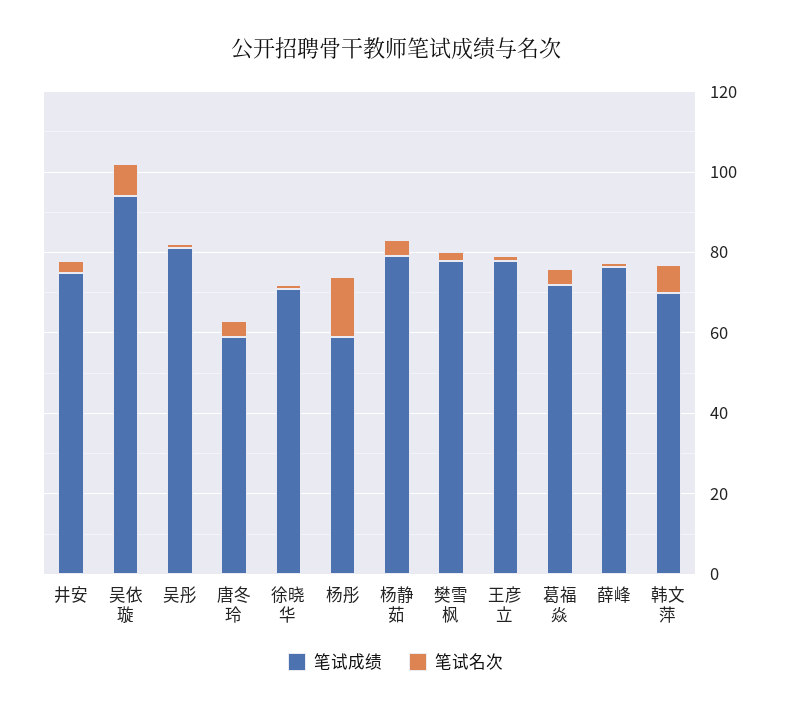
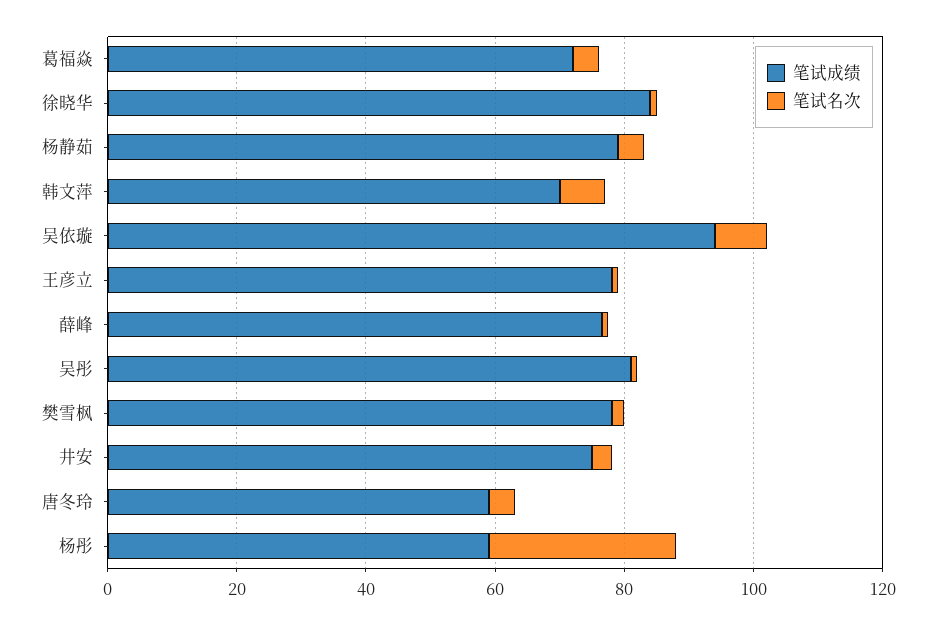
  {
    "笔试成绩": {
      "井安": 75,
      "吴依璇": 95,
      "吴彤": 80,
      "唐冬玲": 60,
-     "徐晓华": 70,
+     "徐晓华": 85,
      "杨彤": 60,
      "杨静茹": 80,
      "樊雪枫": 80,
      "王彦立": 80,
      "葛福焱": 70,
      "薛峰": 75,
      "韩文萍": 70
    },
    "笔试名次": {
      "井安": 5,
      "吴依璇": 10,
      "吴彤": 0,
      "唐冬玲": 5,
      "徐晓华": 0,
-     "杨彤": 15,
+     "杨彤": 30,
      "杨静茹": 5,
      "樊雪枫": 0,
      "王彦立": 0,
      "葛福焱": 5,
      "薛峰": 0,
      "韩文萍": 5
    }
  }

